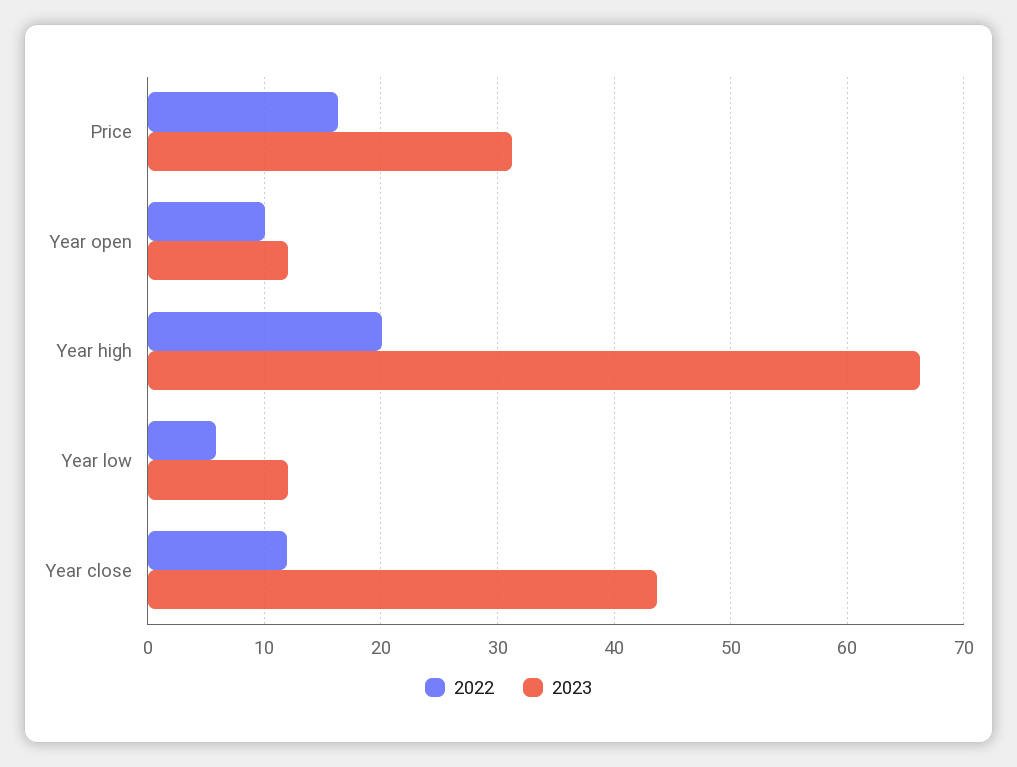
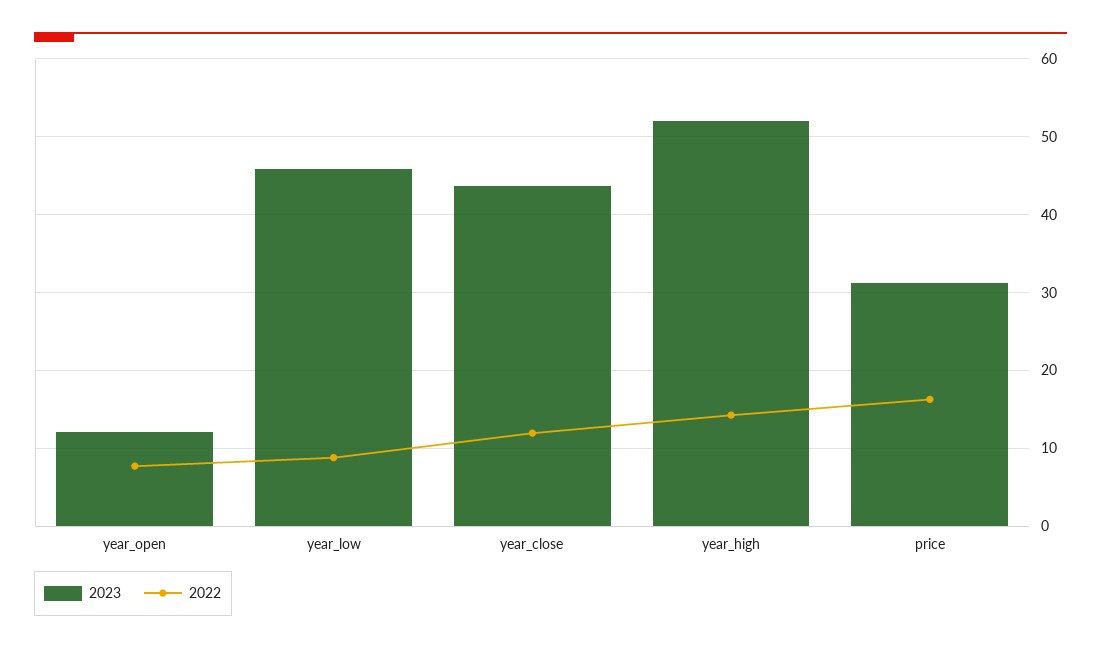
  {
    "2022": {
      "Price": 16,
-     "Year open": 10,
+     "Year open": 8,
-     "Year high": 20,
+     "Year high": 14,
-     "Year low": 6,
+     "Year low": 9,
      "Year close": 12
    },
    "2023": {
      "Price": 31,
      "Year open": 12,
-     "Year high": 66,
+     "Year high": 52,
-     "Year low": 12,
+     "Year low": 46,
      "Year close": 44
    }
  }

